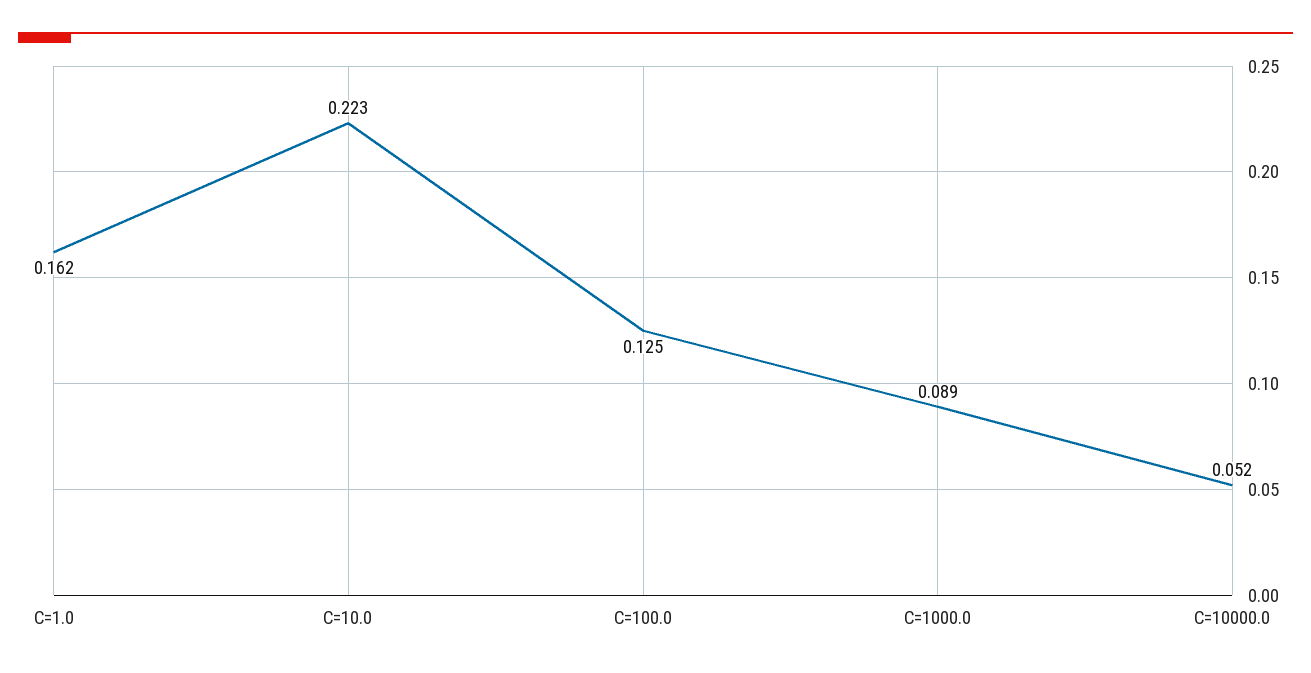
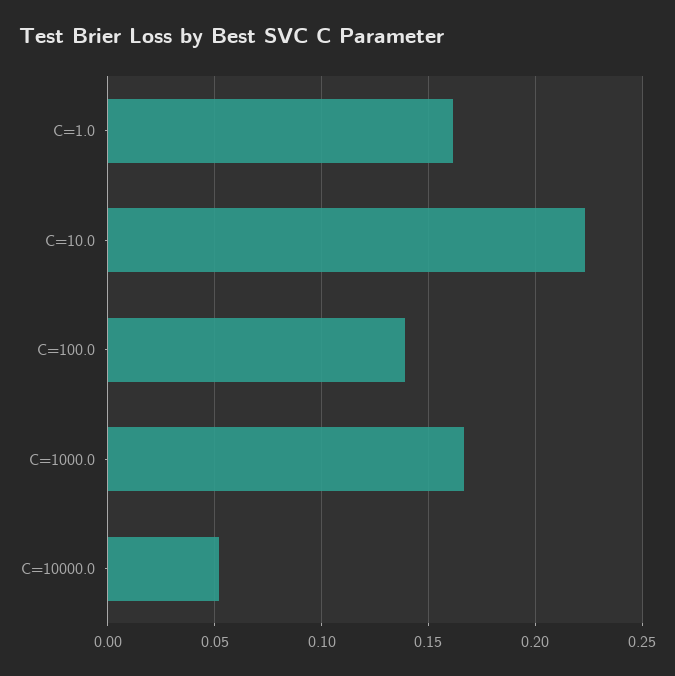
  {
    "C=1.0": 0.162,
    "C=10.0": 0.223,
-   "C=100.0": 0.125,
+   "C=100.0": 0.14,
-   "C=1000.0": 0.089,
+   "C=1000.0": 0.165,
    "C=10000.0": 0.052
  }

